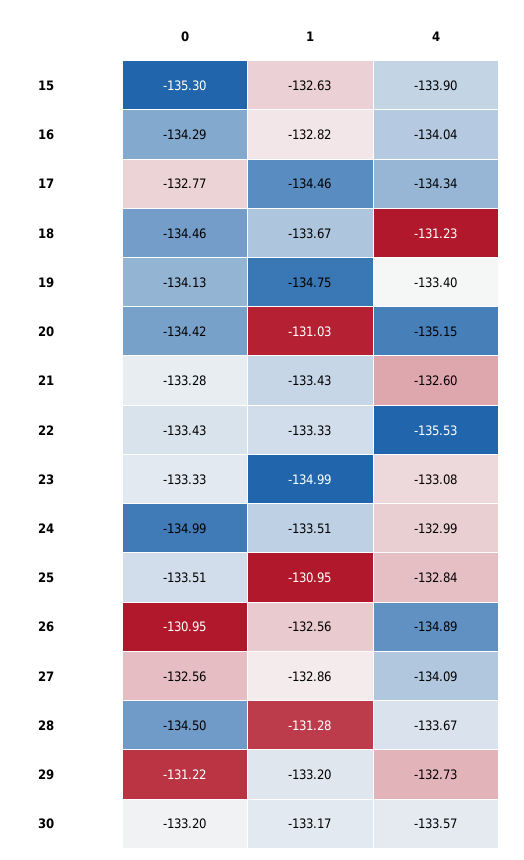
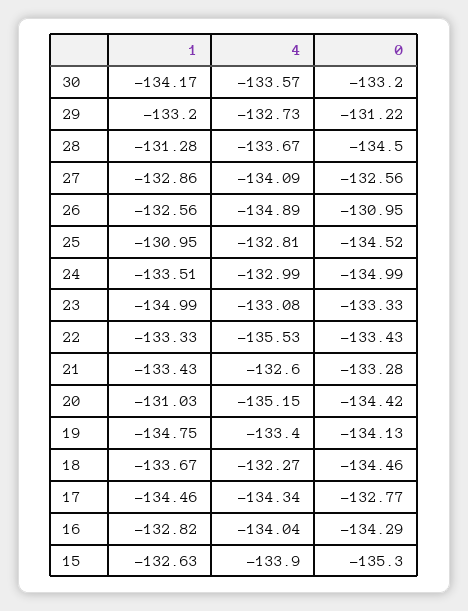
  {
    "0": {
      "15": -135.3,
      "16": -134.29,
      "17": -132.77,
      "18": -134.46,
      "19": -134.13,
      "20": -134.42,
      "21": -133.28,
      "22": -133.43,
      "23": -133.33,
      "24": -134.99,
-     "25": -133.51,
+     "25": -134.52,
      "26": -130.95,
      "27": -132.56,
      "28": -134.5,
      "29": -131.22,
      "30": -133.2
    },
    "1": {
      "15": -132.63,
      "16": -132.82,
      "17": -134.46,
      "18": -133.67,
      "19": -134.75,
      "20": -131.03,
      "21": -133.43,
      "22": -133.33,
      "23": -134.99,
      "24": -133.51,
      "25": -130.95,
      "26": -132.56,
      "27": -132.86,
      "28": -131.28,
      "29": -133.2,
-     "30": -133.17
+     "30": -134.17
    },
    "4": {
      "15": -133.9,
      "16": -134.04,
      "17": -134.34,
-     "18": -131.23,
+     "18": -132.27,
      "19": -133.4,
      "20": -135.15,
      "21": -132.6,
      "22": -135.53,
      "23": -133.08,
      "24": -132.99,
-     "25": -132.84,
+     "25": -132.81,
      "26": -134.89,
      "27": -134.09,
      "28": -133.67,
      "29": -132.73,
      "30": -133.57
    }
  }

